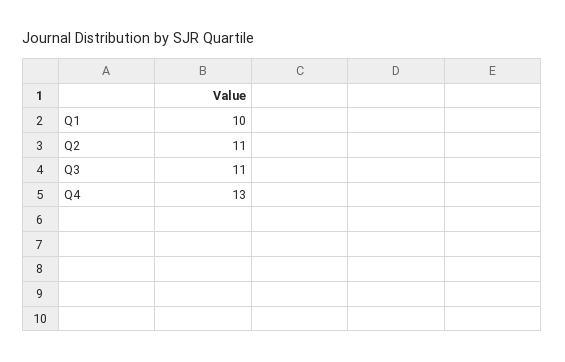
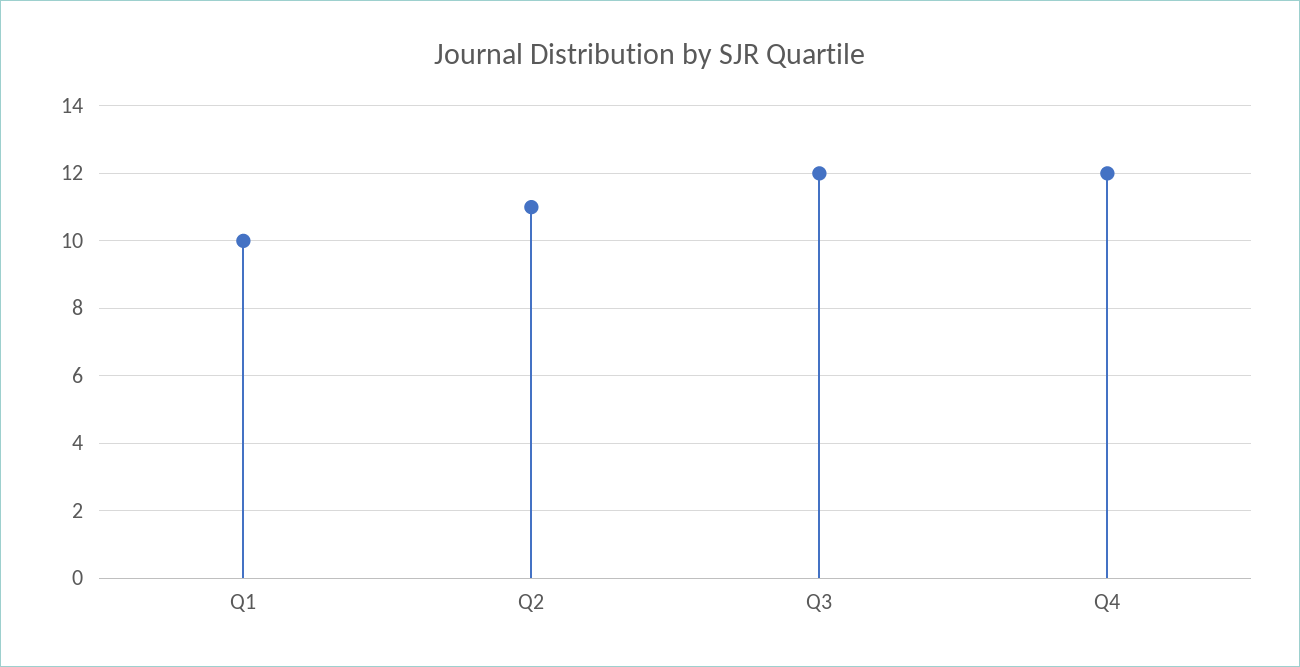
  {
    "Q1": 10,
    "Q2": 11,
-   "Q3": 11,
+   "Q3": 12,
-   "Q4": 13
+   "Q4": 12
  }

